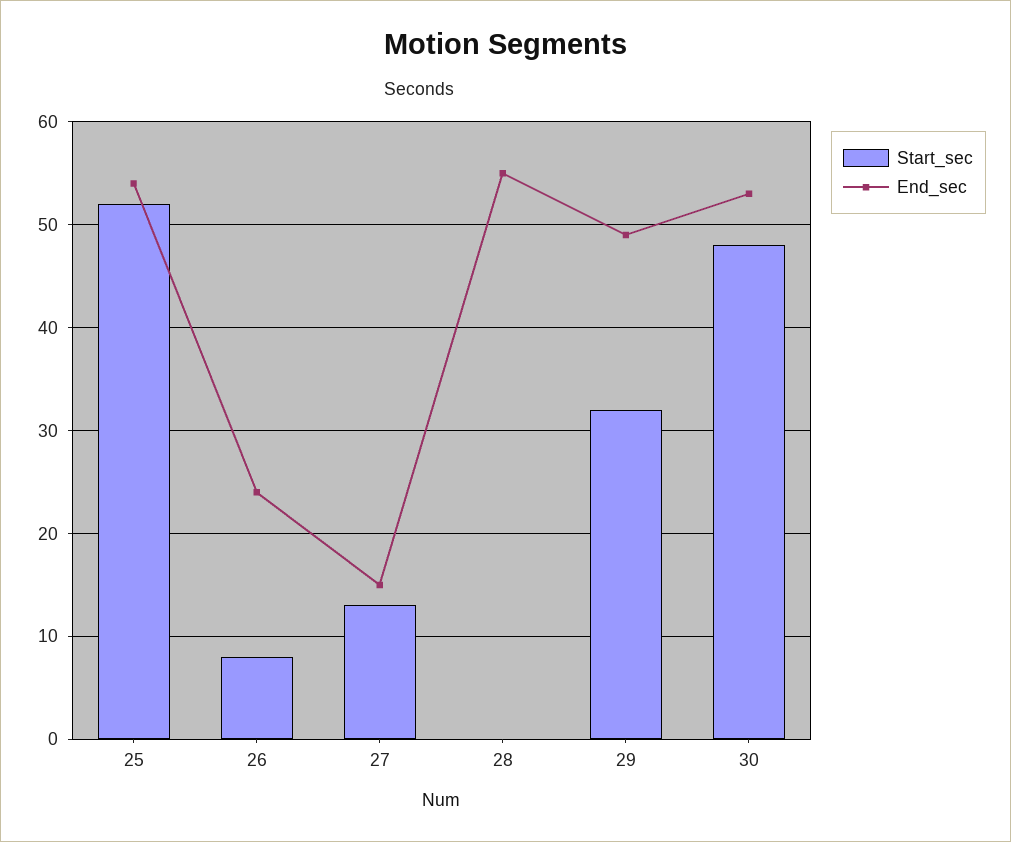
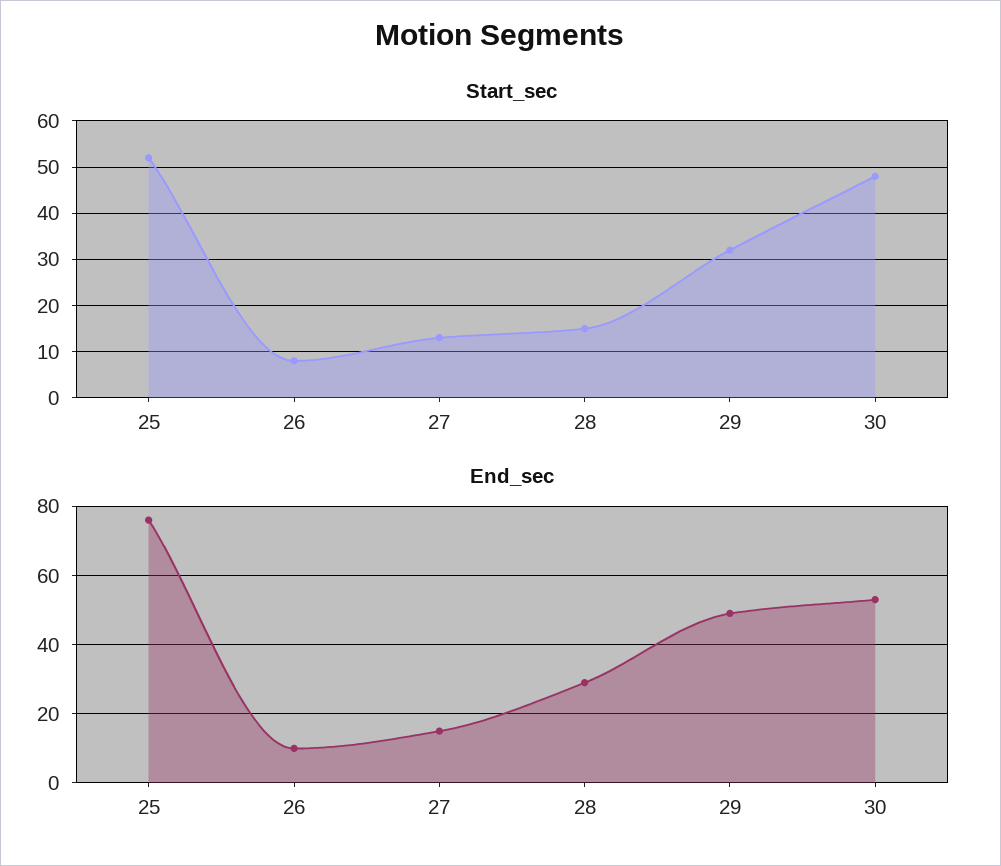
  {
    "Start_sec": {
      "25": 52,
      "26": 8,
      "27": 13,
-     "28": 0,
+     "28": 15,
      "29": 32,
      "30": 48
    },
    "End_sec": {
-     "25": 54,
+     "25": 75,
-     "26": 24,
+     "26": 10,
      "27": 15,
-     "28": 55,
+     "28": 30,
      "29": 49,
      "30": 53
    }
  }

